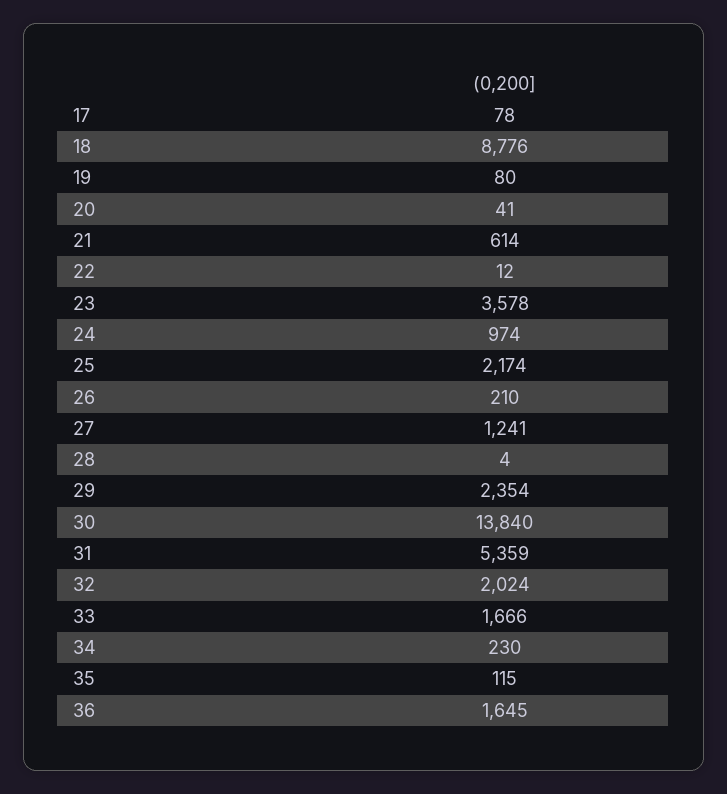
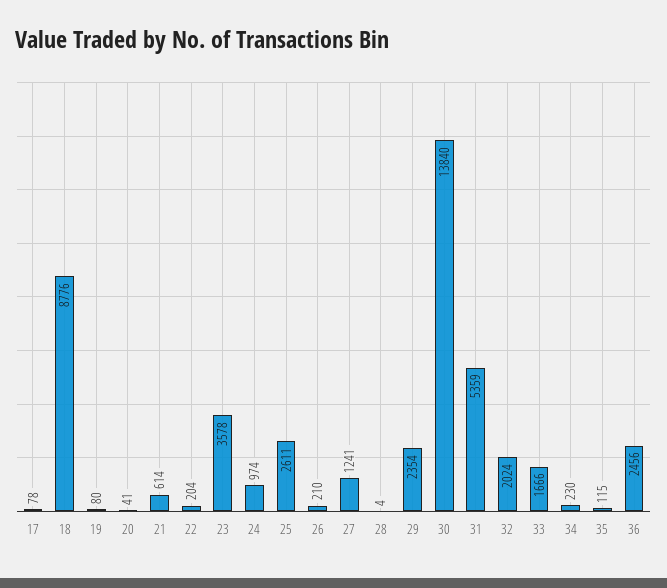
  {
    "17": 78,
    "18": 8776,
    "19": 80,
    "20": 41,
    "21": 614,
-   "22": 12,
+   "22": 204,
    "23": 3578,
    "24": 974,
-   "25": 2174,
+   "25": 2611,
    "26": 210,
    "27": 1241,
    "28": 4,
    "29": 2354,
    "30": 13840,
    "31": 5359,
    "32": 2024,
    "33": 1666,
    "34": 230,
    "35": 115,
-   "36": 1645
+   "36": 2456
  }

